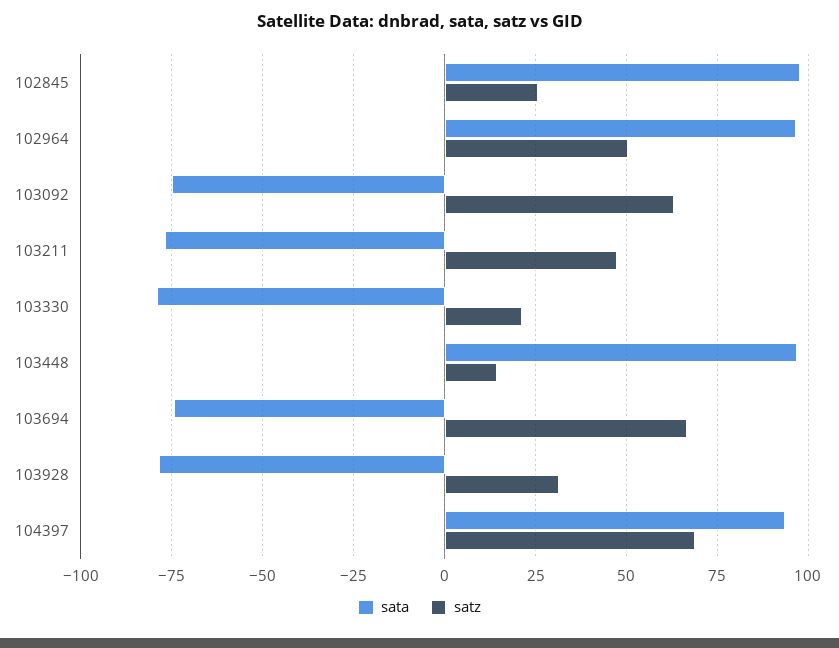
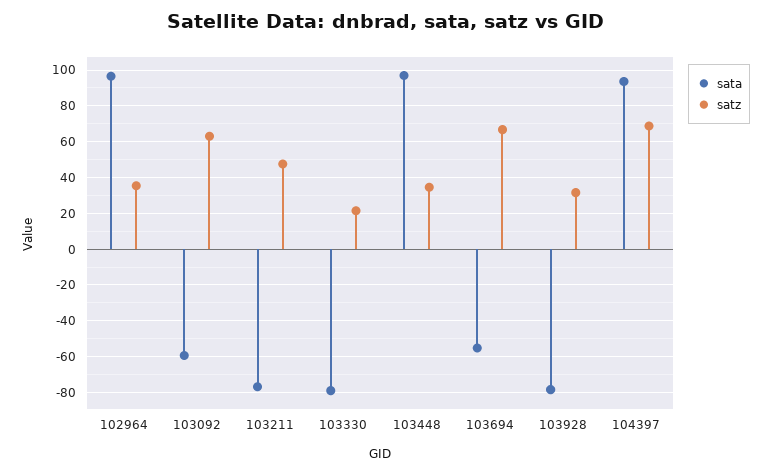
  {
    "sata": {
-     "102845": 97.5,
      "102964": 97.5,
-     "103092": -75,
+     "103092": -60,
      "103211": -77.5,
      "103330": -80,
      "103448": 97.5,
-     "103694": -75,
+     "103694": -55,
      "103928": -77.5,
      "104397": 92.5
    },
    "satz": {
-     "102845": 25,
-     "102964": 50,
+     "102964": 35,
      "103092": 62.5,
      "103211": 47.5,
      "103330": 22.5,
-     "103448": 15,
+     "103448": 35,
      "103694": 67.5,
      "103928": 32.5,
      "104397": 70
    }
  }

